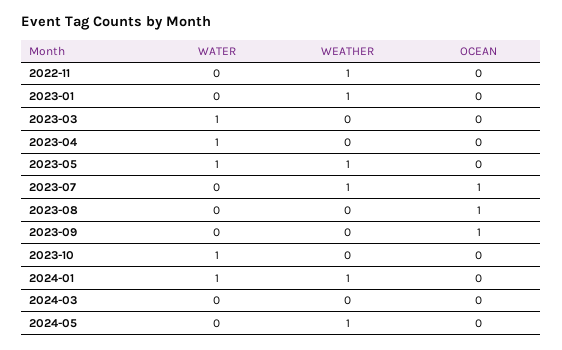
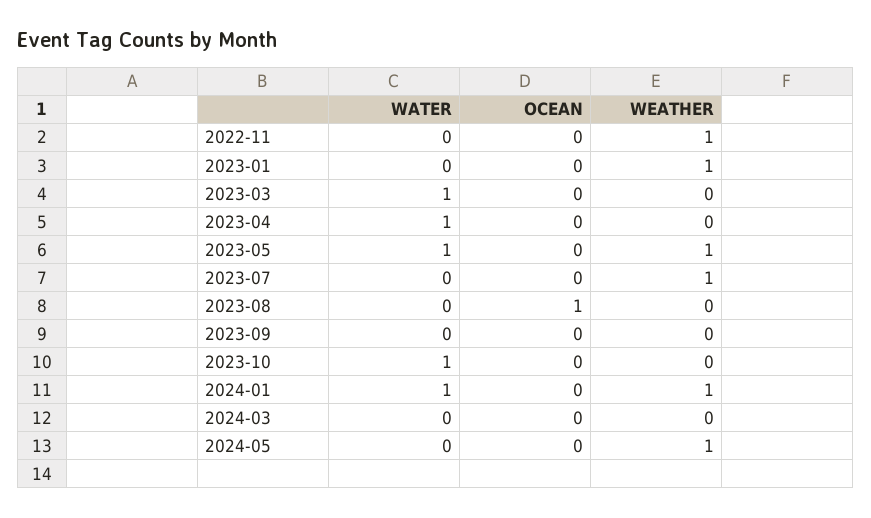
  {
    "WATER": {
      "2022-11": 0,
      "2023-01": 0,
      "2023-03": 1,
      "2023-04": 1,
      "2023-05": 1,
      "2023-07": 0,
      "2023-08": 0,
      "2023-09": 0,
      "2023-10": 1,
      "2024-01": 1,
      "2024-03": 0,
      "2024-05": 0
    },
    "WEATHER": {
      "2022-11": 1,
      "2023-01": 1,
      "2023-03": 0,
      "2023-04": 0,
      "2023-05": 1,
      "2023-07": 1,
      "2023-08": 0,
      "2023-09": 0,
      "2023-10": 0,
      "2024-01": 1,
      "2024-03": 0,
      "2024-05": 1
    },
    "OCEAN": {
      "2022-11": 0,
      "2023-01": 0,
      "2023-03": 0,
      "2023-04": 0,
      "2023-05": 0,
-     "2023-07": 1,
+     "2023-07": 0,
      "2023-08": 1,
-     "2023-09": 1,
+     "2023-09": 0,
      "2023-10": 0,
      "2024-01": 0,
      "2024-03": 0,
      "2024-05": 0
    }
  }

